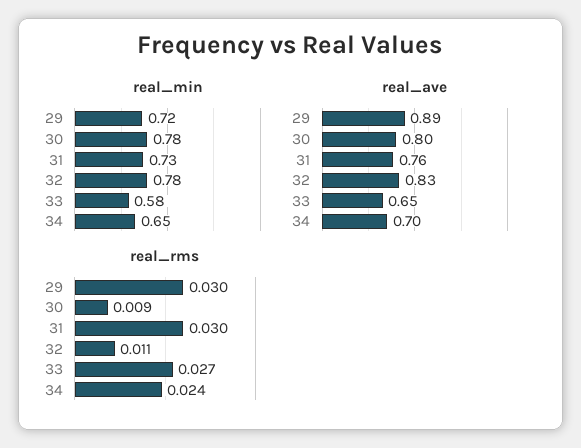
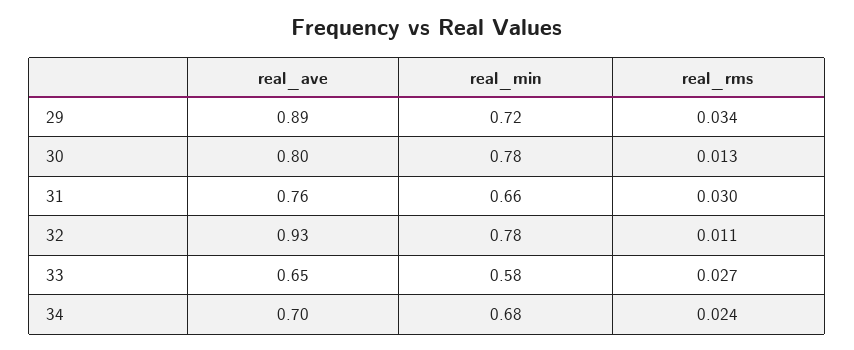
  {
    "real_min": {
      "29": 0.72,
      "30": 0.78,
-     "31": 0.73,
+     "31": 0.66,
      "32": 0.78,
      "33": 0.58,
-     "34": 0.65
+     "34": 0.68
    },
    "real_ave": {
      "29": 0.89,
      "30": 0.8,
      "31": 0.76,
-     "32": 0.83,
+     "32": 0.93,
      "33": 0.65,
      "34": 0.7
    },
    "real_rms": {
-     "29": 0.03,
+     "29": 0.034,
-     "30": 0.009,
+     "30": 0.013,
      "31": 0.03,
      "32": 0.011,
      "33": 0.027,
      "34": 0.024
    }
  }

